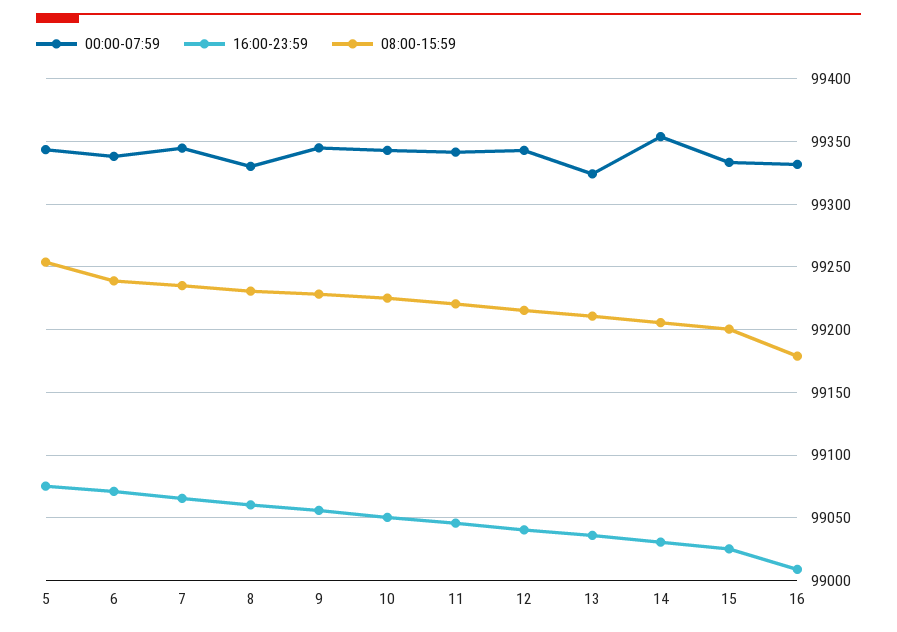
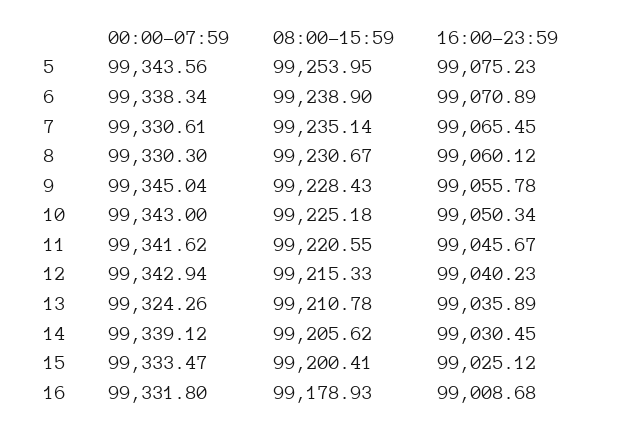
  {
    "00:00-07:59": {
      "5": 99343.56,
      "6": 99338.34,
-     "7": 99345,
+     "7": 99330.61,
      "8": 99330.3,
      "9": 99345.04,
      "10": 99343,
      "11": 99341.62,
      "12": 99342.94,
      "13": 99324.26,
-     "14": 99355,
+     "14": 99339.12,
      "15": 99333.47,
      "16": 99331.8
    },
    "16:00-23:59": {
      "5": 99075.23,
      "6": 99070.89,
      "7": 99065.45,
      "8": 99060.12,
      "9": 99055.78,
      "10": 99050.34,
      "11": 99045.67,
      "12": 99040.23,
      "13": 99035.89,
      "14": 99030.45,
      "15": 99025.12,
      "16": 99008.68
    },
    "08:00-15:59": {
      "5": 99253.95,
      "6": 99238.9,
      "7": 99235.14,
      "8": 99230.67,
      "9": 99228.43,
      "10": 99225.18,
      "11": 99220.55,
      "12": 99215.33,
      "13": 99210.78,
      "14": 99205.62,
      "15": 99200.41,
      "16": 99178.93
    }
  }

